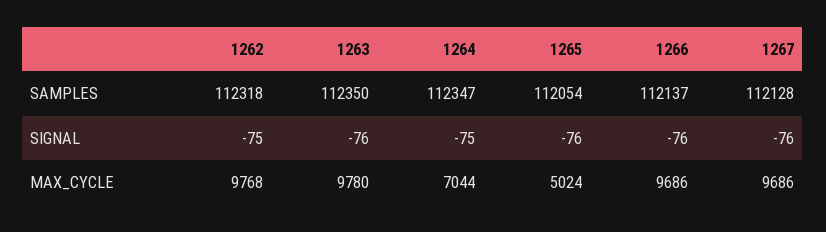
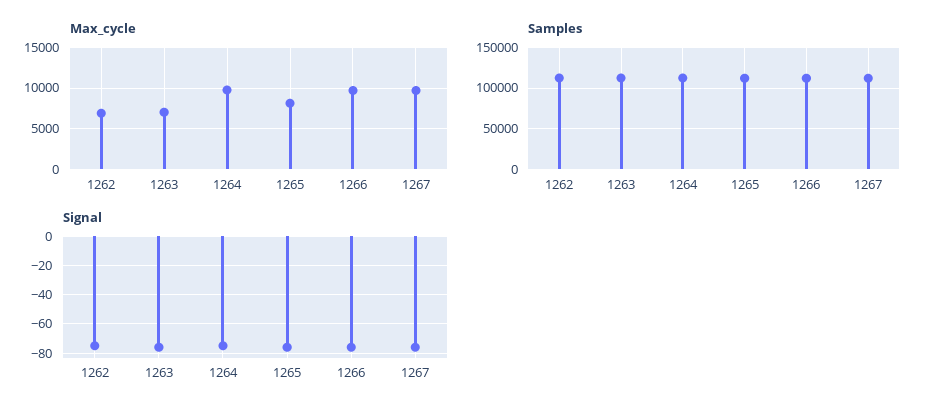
  {
    "SAMPLES": {
      "1262": 112318,
      "1263": 112350,
      "1264": 112347,
      "1265": 112054,
      "1266": 112137,
      "1267": 112128
    },
    "SIGNAL": {
      "1262": -75,
      "1263": -76,
      "1264": -75,
      "1265": -76,
      "1266": -76,
      "1267": -76
    },
    "MAX_CYCLE": {
-     "1262": 9768,
+     "1262": 7000,
-     "1263": 9780,
+     "1263": 7000,
-     "1264": 7044,
+     "1264": 10000,
-     "1265": 5024,
+     "1265": 8000,
      "1266": 9686,
      "1267": 9686
    }
  }

